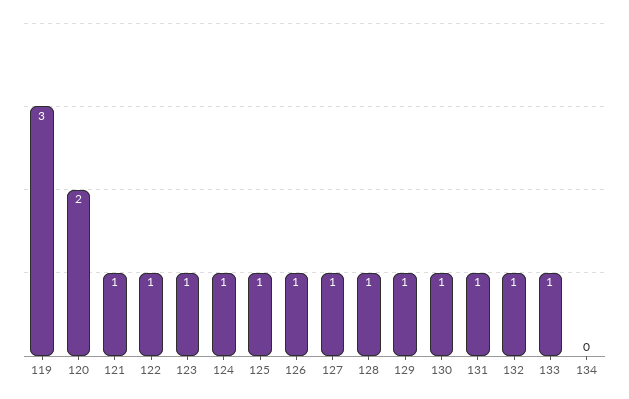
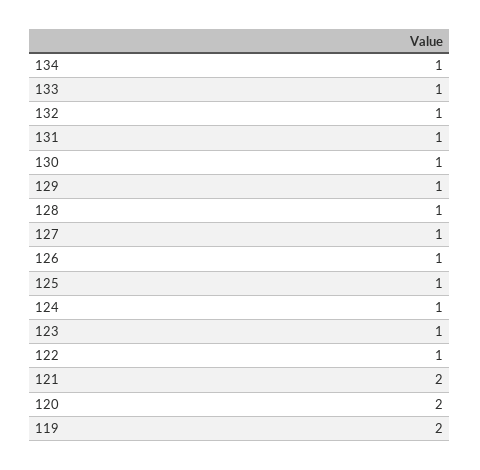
  {
-   "119": 3,
+   "119": 2,
    "120": 2,
-   "121": 1,
+   "121": 2,
    "122": 1,
    "123": 1,
    "124": 1,
    "125": 1,
    "126": 1,
    "127": 1,
    "128": 1,
    "129": 1,
    "130": 1,
    "131": 1,
    "132": 1,
    "133": 1,
-   "134": 0
+   "134": 1
  }

